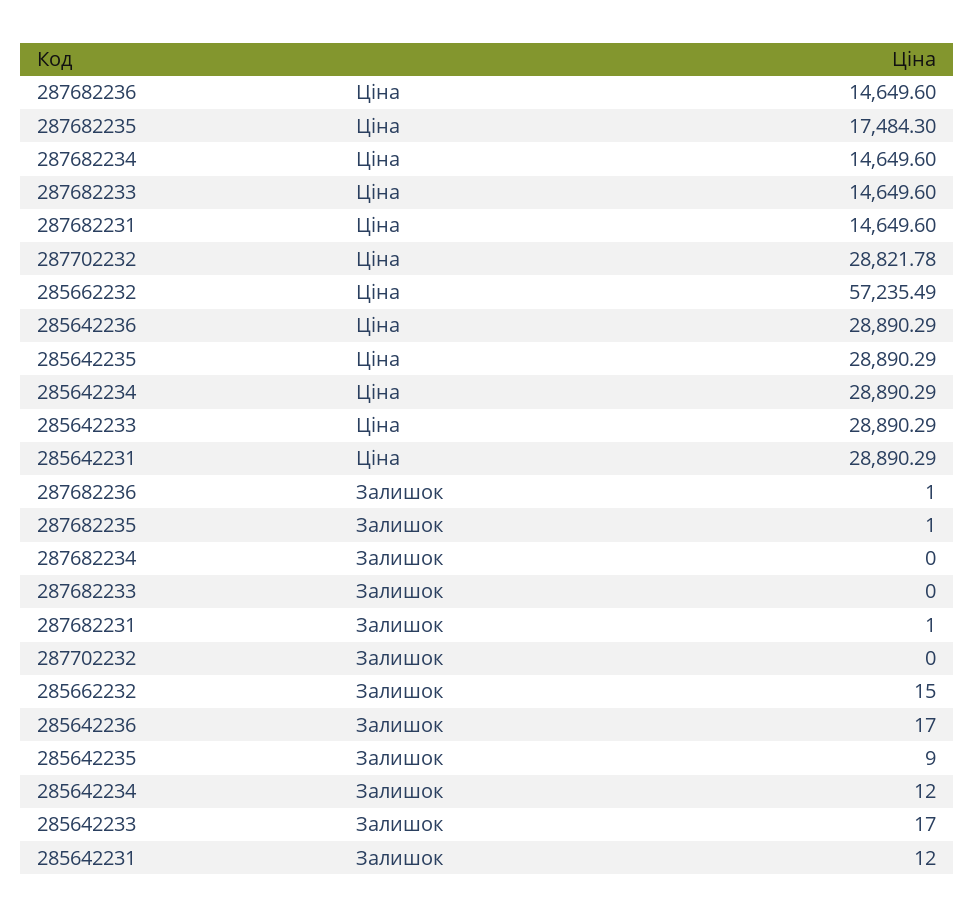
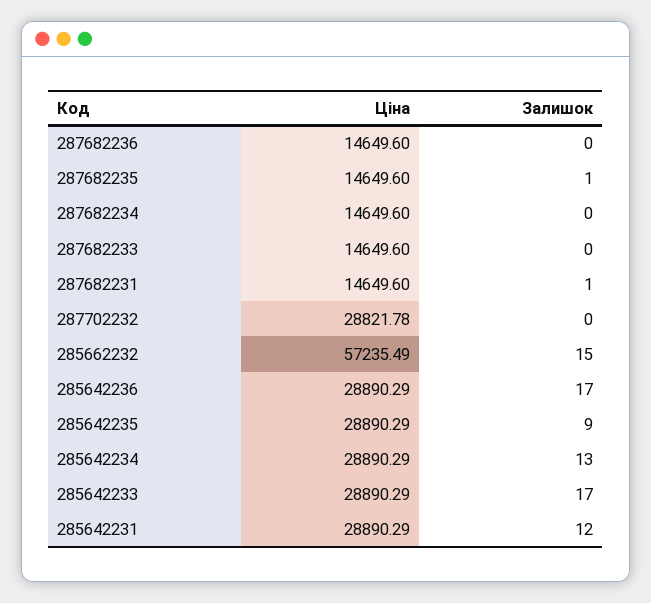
  {
    "287682236": {
      "Ціна": 14649.6,
-     "Залишок": 1
+     "Залишок": 0
    },
    "287682235": {
-     "Ціна": 17484.3,
+     "Ціна": 14649.6,
      "Залишок": 1
    },
    "287682234": {
      "Ціна": 14649.6,
      "Залишок": 0
    },
    "287682233": {
      "Ціна": 14649.6,
      "Залишок": 0
    },
    "287682231": {
      "Ціна": 14649.6,
      "Залишок": 1
    },
    "287702232": {
      "Ціна": 28821.78,
      "Залишок": 0
    },
    "285662232": {
      "Ціна": 57235.49,
      "Залишок": 15
    },
    "285642236": {
      "Ціна": 28890.29,
      "Залишок": 17
    },
    "285642235": {
      "Ціна": 28890.29,
      "Залишок": 9
    },
    "285642234": {
      "Ціна": 28890.29,
-     "Залишок": 12
+     "Залишок": 13
    },
    "285642233": {
      "Ціна": 28890.29,
      "Залишок": 17
    },
    "285642231": {
      "Ціна": 28890.29,
      "Залишок": 12
    }
  }

